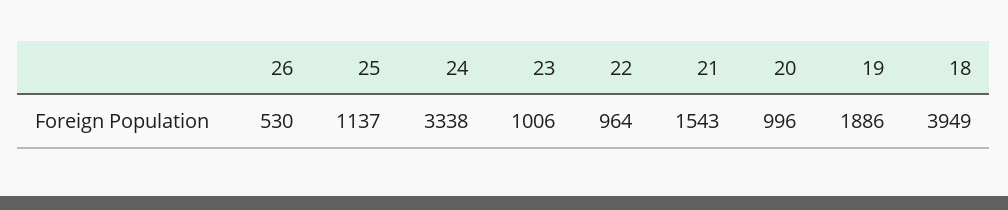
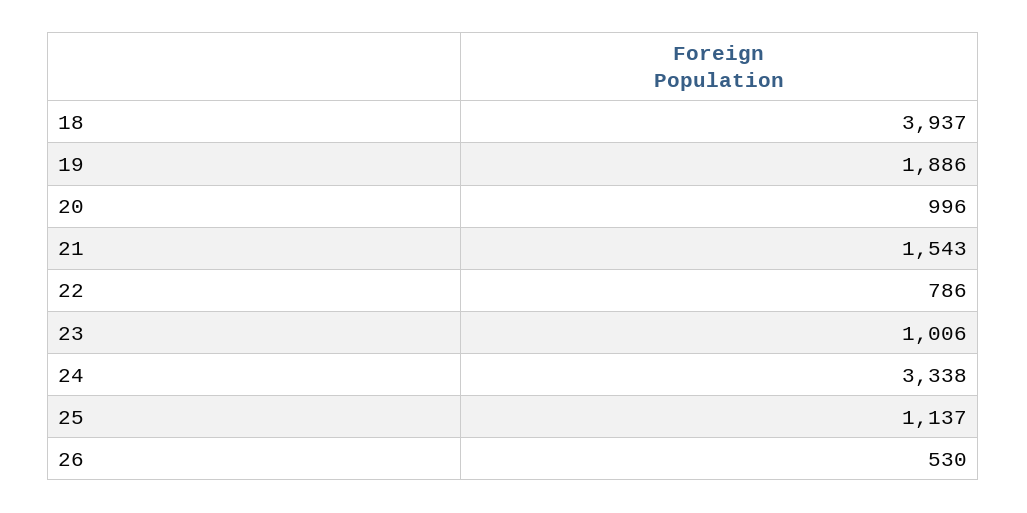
  {
    "26": 530,
    "25": 1137,
    "24": 3338,
    "23": 1006,
-   "22": 964,
+   "22": 786,
    "21": 1543,
    "20": 996,
    "19": 1886,
-   "18": 3949
+   "18": 3937
  }

